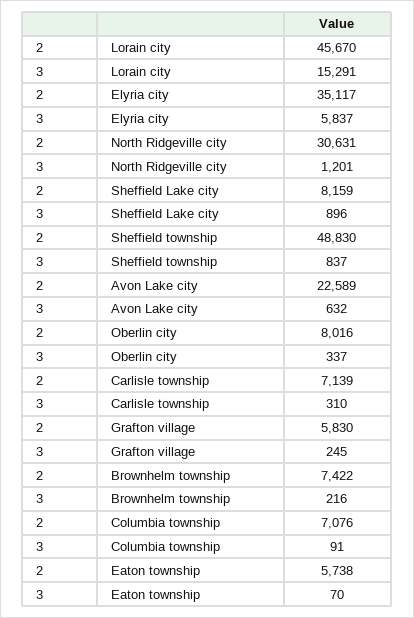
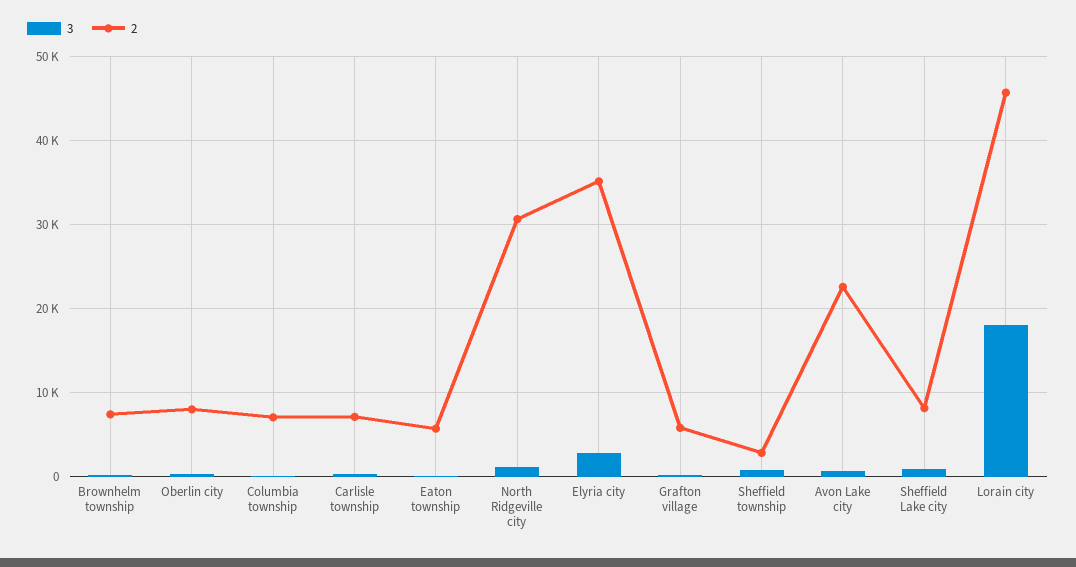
  {
    "2": {
      "Lorain city": 45670,
      "Elyria city": 35117,
      "North Ridgeville city": 30631,
      "Sheffield Lake city": 8159,
-     "Sheffield township": 48830,
+     "Sheffield township": 3000,
      "Avon Lake city": 22589,
      "Oberlin city": 8016,
      "Carlisle township": 7139,
      "Grafton village": 5830,
      "Brownhelm township": 7422,
      "Columbia township": 7076,
      "Eaton township": 5738
    },
    "3": {
-     "Lorain city": 15291,
+     "Lorain city": 18000,
-     "Elyria city": 5837,
+     "Elyria city": 3000,
      "North Ridgeville city": 1201,
      "Sheffield Lake city": 896,
      "Sheffield township": 837,
      "Avon Lake city": 632,
      "Oberlin city": 337,
      "Carlisle township": 310,
      "Grafton village": 245,
      "Brownhelm township": 216,
      "Columbia township": 91,
      "Eaton township": 70
    }
  }

